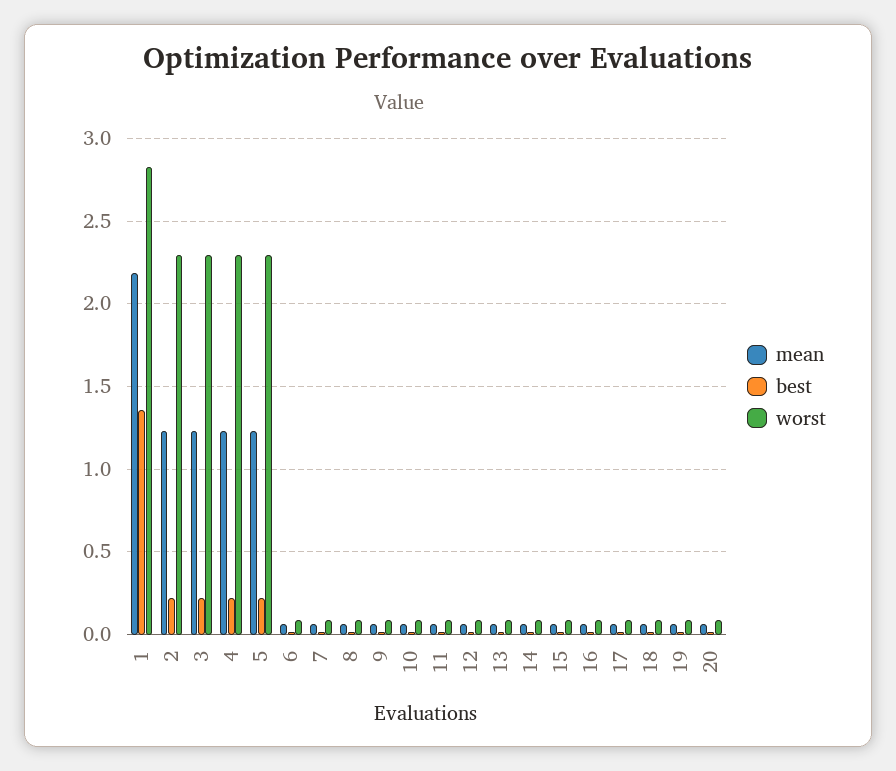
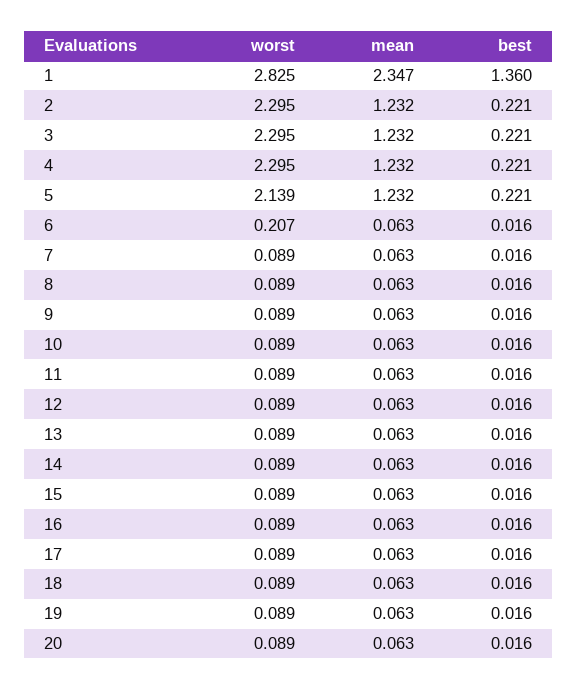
  {
    "mean": {
-     "1": 2.2,
+     "1": 2.347,
      "2": 1.232,
      "3": 1.232,
      "4": 1.232,
      "5": 1.232,
      "6": 0.063,
      "7": 0.063,
      "8": 0.063,
      "9": 0.063,
      "10": 0.063,
      "11": 0.063,
      "12": 0.063,
      "13": 0.063,
      "14": 0.063,
      "15": 0.063,
      "16": 0.063,
      "17": 0.063,
      "18": 0.063,
      "19": 0.063,
      "20": 0.063
    },
    "best": {
      "1": 1.36,
      "2": 0.221,
      "3": 0.221,
      "4": 0.221,
      "5": 0.221,
      "6": 0.016,
      "7": 0.016,
      "8": 0.016,
      "9": 0.016,
      "10": 0.016,
      "11": 0.016,
      "12": 0.016,
      "13": 0.016,
      "14": 0.016,
      "15": 0.016,
      "16": 0.016,
      "17": 0.016,
      "18": 0.016,
      "19": 0.016,
      "20": 0.016
    },
    "worst": {
      "1": 2.825,
      "2": 2.295,
      "3": 2.295,
      "4": 2.295,
-     "5": 2.3,
+     "5": 2.139,
-     "6": 0.1,
+     "6": 0.207,
      "7": 0.089,
      "8": 0.089,
      "9": 0.089,
      "10": 0.089,
      "11": 0.089,
      "12": 0.089,
      "13": 0.089,
      "14": 0.089,
      "15": 0.089,
      "16": 0.089,
      "17": 0.089,
      "18": 0.089,
      "19": 0.089,
      "20": 0.089
    }
  }

